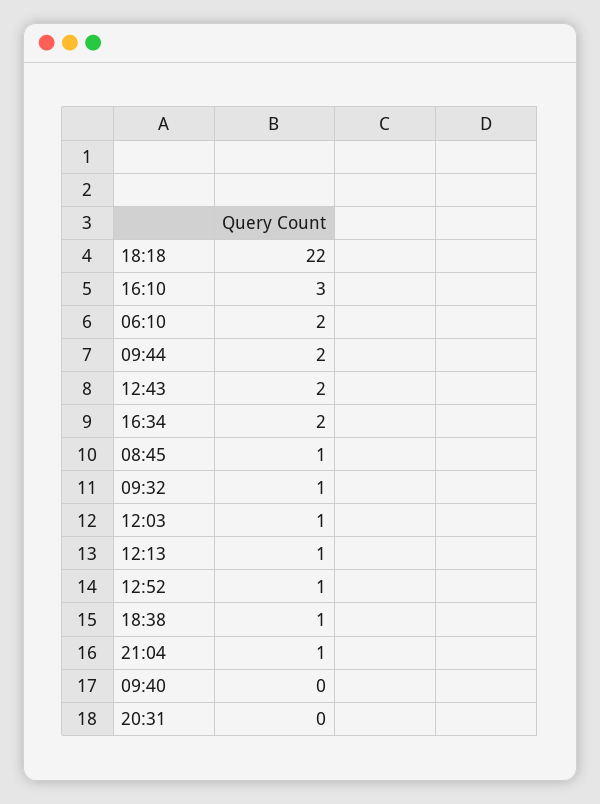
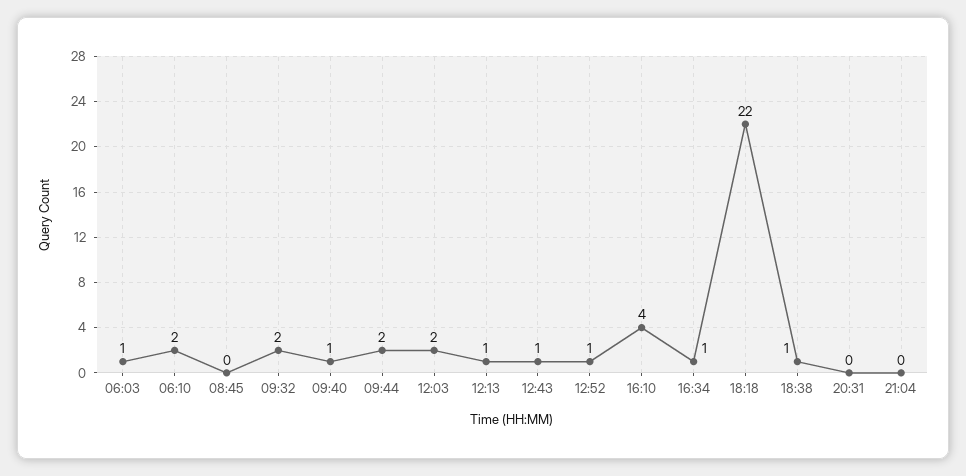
  {
    "18:18": 22,
-   "16:10": 3,
+   "16:10": 4,
    "06:10": 2,
    "09:44": 2,
-   "12:43": 2,
+   "12:43": 1,
-   "16:34": 2,
+   "16:34": 1,
-   "08:45": 1,
+   "08:45": 0,
-   "09:32": 1,
+   "09:32": 2,
-   "12:03": 1,
+   "12:03": 2,
    "12:13": 1,
    "12:52": 1,
    "18:38": 1,
-   "21:04": 1,
+   "21:04": 0,
-   "09:40": 0,
+   "09:40": 1,
-   "20:31": 0
+   "20:31": 0,
+   "06:03": 1
  }

